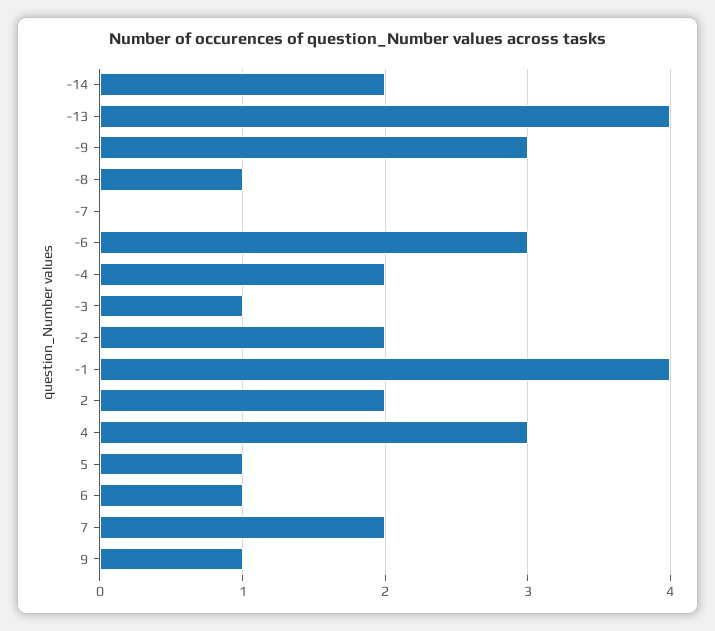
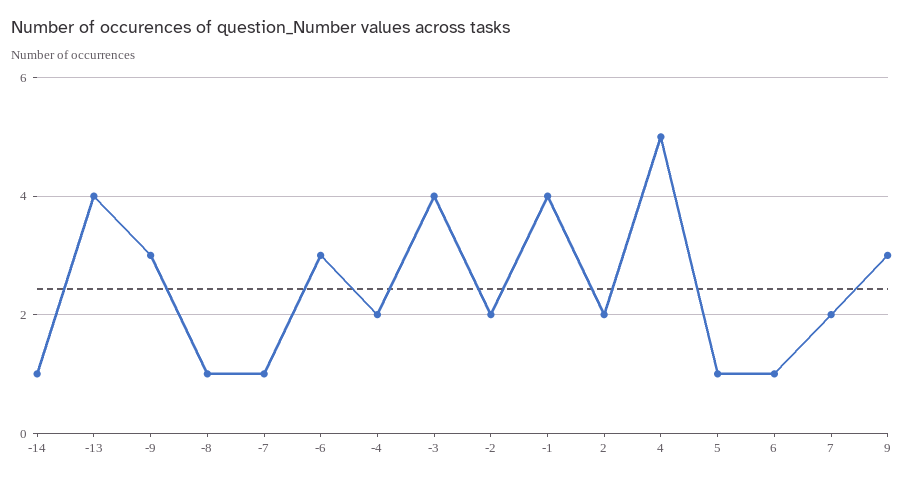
  {
-   "-14": 2,
+   "-14": 1,
    "-13": 4,
    "-9": 3,
    "-8": 1,
-   "-7": 0,
+   "-7": 1,
    "-6": 3,
    "-4": 2,
-   "-3": 1,
+   "-3": 4,
    "-2": 2,
    "-1": 4,
    "2": 2,
-   "4": 3,
+   "4": 5,
    "5": 1,
    "6": 1,
    "7": 2,
-   "9": 1
+   "9": 3
  }

